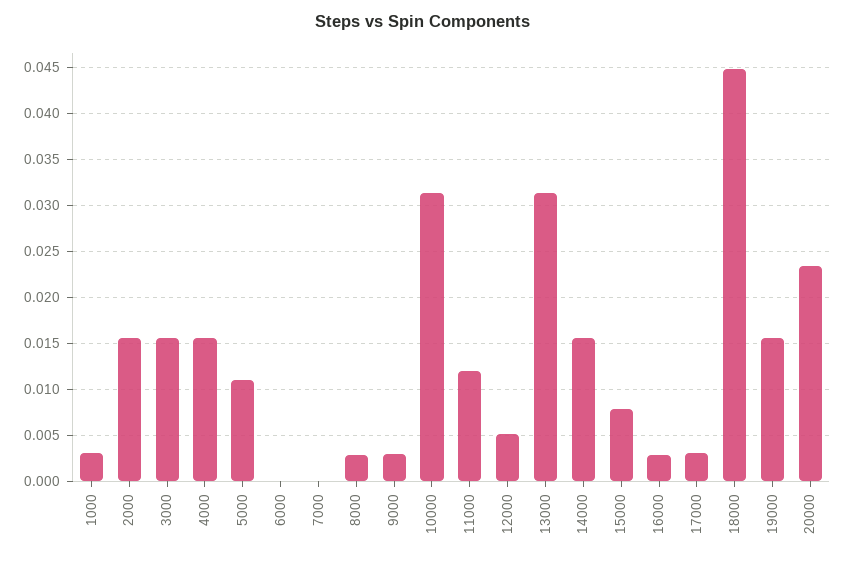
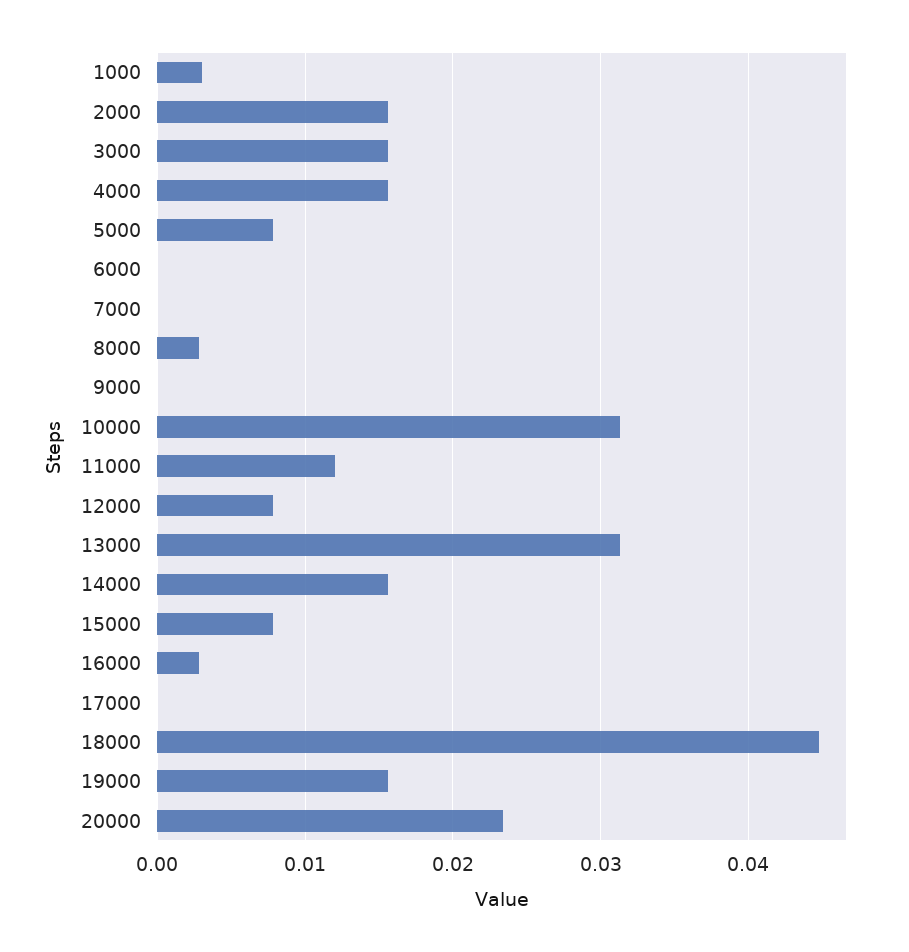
  {
    "1000": 0.003,
    "2000": 0.016,
    "3000": 0.016,
    "4000": 0.016,
-   "5000": 0.011,
+   "5000": 0.008,
    "6000": 0,
    "7000": 0,
    "8000": 0.003,
-   "9000": 0.003,
+   "9000": 0,
    "10000": 0.031,
    "11000": 0.012,
-   "12000": 0.005,
+   "12000": 0.008,
    "13000": 0.031,
    "14000": 0.016,
    "15000": 0.008,
    "16000": 0.003,
-   "17000": 0.003,
+   "17000": 0,
    "18000": 0.045,
    "19000": 0.016,
    "20000": 0.023
  }

